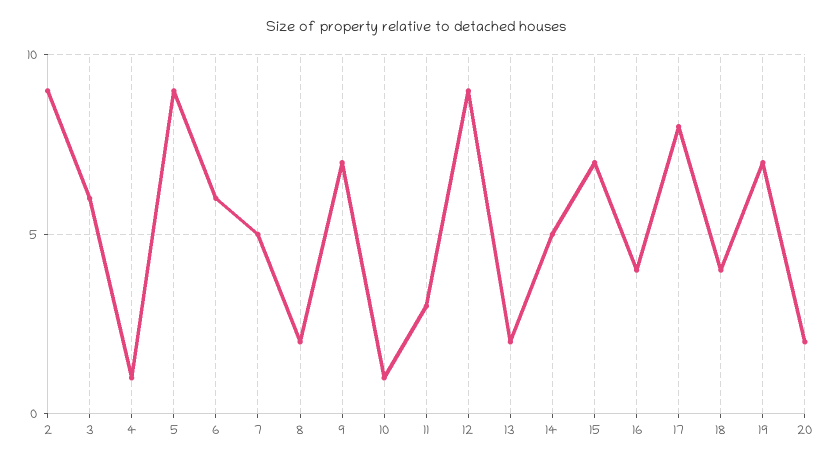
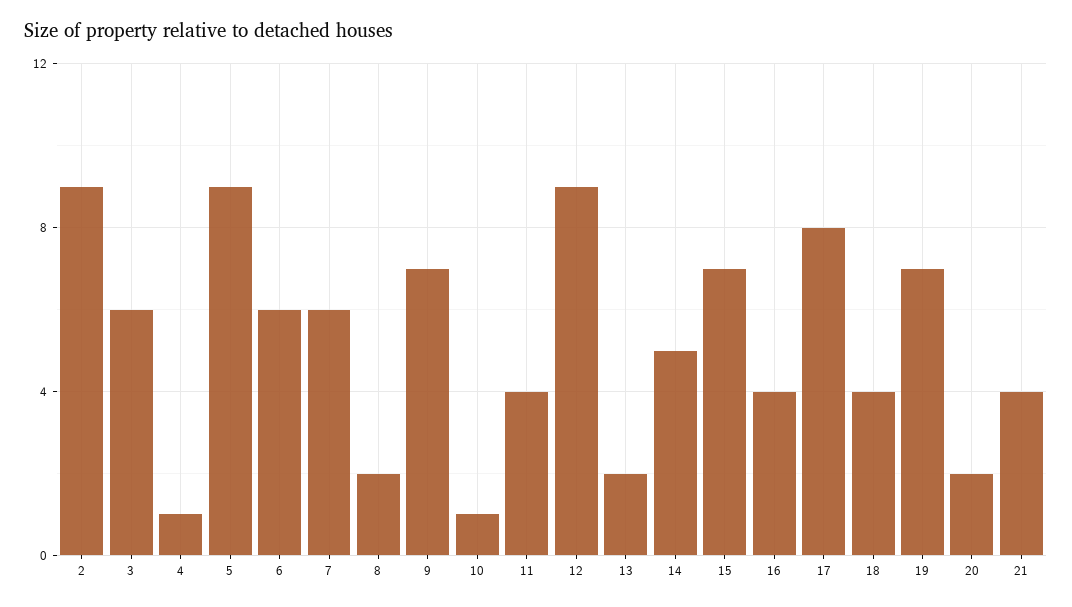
  {
    "2": 9,
    "3": 6,
    "4": 1,
    "5": 9,
    "6": 6,
-   "7": 5,
+   "7": 6,
    "8": 2,
    "9": 7,
    "10": 1,
-   "11": 3,
+   "11": 4,
    "12": 9,
    "13": 2,
    "14": 5,
    "15": 7,
    "16": 4,
    "17": 8,
    "18": 4,
    "19": 7,
-   "20": 2
+   "20": 2,
+   "21": 4
  }

